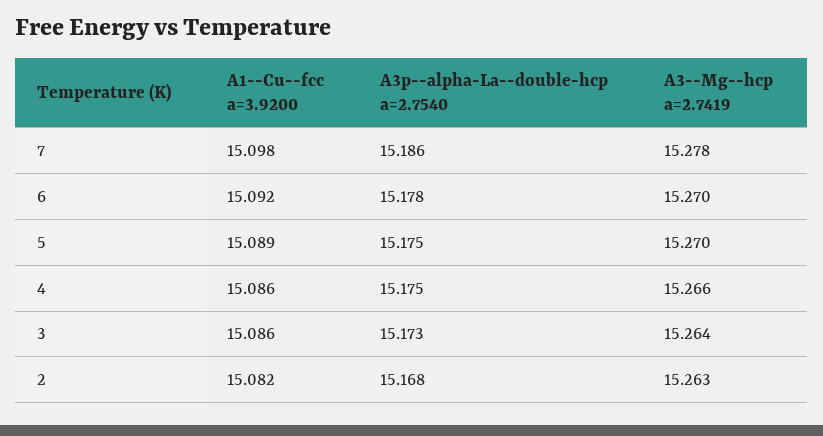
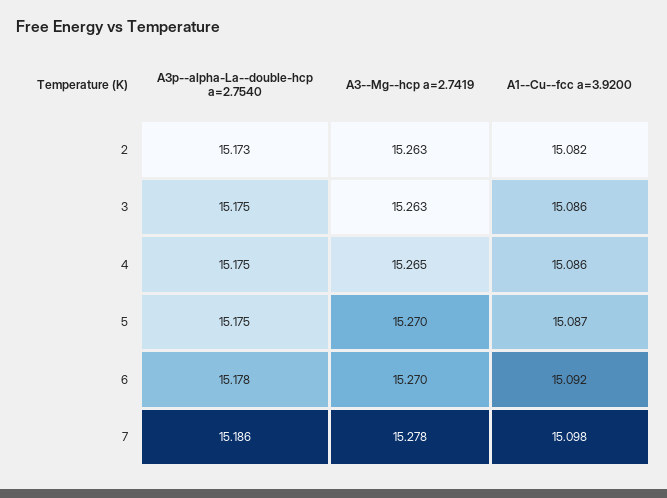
  {
    "A1--Cu--fcc a=3.9200": {
      "7": 15.098,
      "6": 15.092,
-     "5": 15.089,
+     "5": 15.087,
      "4": 15.086,
      "3": 15.086,
      "2": 15.082
    },
    "A3p--alpha-La--double-hcp a=2.7540": {
      "7": 15.186,
      "6": 15.178,
      "5": 15.175,
      "4": 15.175,
-     "3": 15.173,
+     "3": 15.175,
-     "2": 15.168
+     "2": 15.173
    },
    "A3--Mg--hcp a=2.7419": {
      "7": 15.278,
      "6": 15.27,
      "5": 15.27,
-     "4": 15.266,
+     "4": 15.265,
-     "3": 15.264,
+     "3": 15.263,
      "2": 15.263
    }
  }

